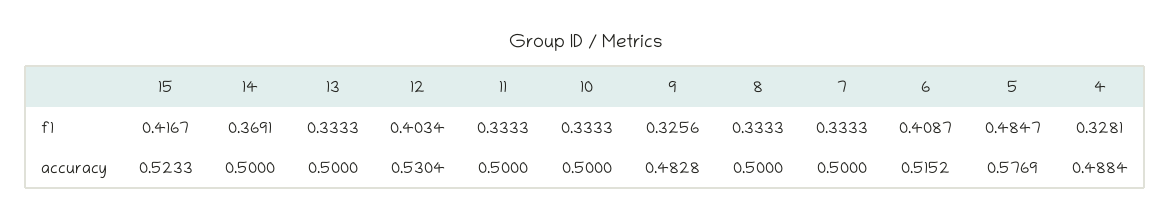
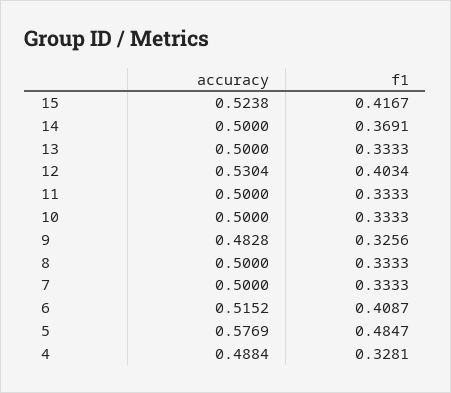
  {
    "15": {
      "f1": 0.4167,
-     "accuracy": 0.5233
+     "accuracy": 0.5238
    },
    "14": {
      "f1": 0.3691,
      "accuracy": 0.5
    },
    "13": {
      "f1": 0.3333,
      "accuracy": 0.5
    },
    "12": {
      "f1": 0.4034,
      "accuracy": 0.5304
    },
    "11": {
      "f1": 0.3333,
      "accuracy": 0.5
    },
    "10": {
      "f1": 0.3333,
      "accuracy": 0.5
    },
    "9": {
      "f1": 0.3256,
      "accuracy": 0.4828
    },
    "8": {
      "f1": 0.3333,
      "accuracy": 0.5
    },
    "7": {
      "f1": 0.3333,
      "accuracy": 0.5
    },
    "6": {
      "f1": 0.4087,
      "accuracy": 0.5152
    },
    "5": {
      "f1": 0.4847,
      "accuracy": 0.5769
    },
    "4": {
      "f1": 0.3281,
      "accuracy": 0.4884
    }
  }

